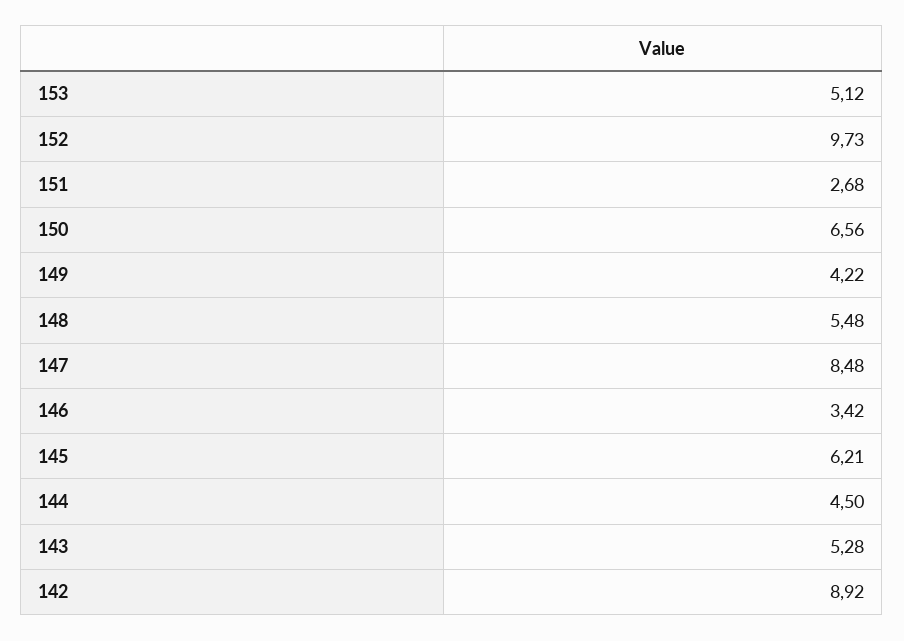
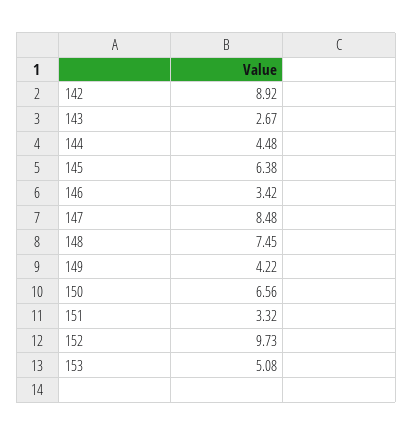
  {
-   "153": 5.12,
+   "153": 5.08,
    "152": 9.73,
-   "151": 2.68,
+   "151": 3.32,
    "150": 6.56,
    "149": 4.22,
-   "148": 5.48,
+   "148": 7.45,
    "147": 8.48,
    "146": 3.42,
-   "145": 6.21,
+   "145": 6.38,
-   "144": 4.5,
+   "144": 4.48,
-   "143": 5.28,
+   "143": 2.67,
    "142": 8.92
  }

